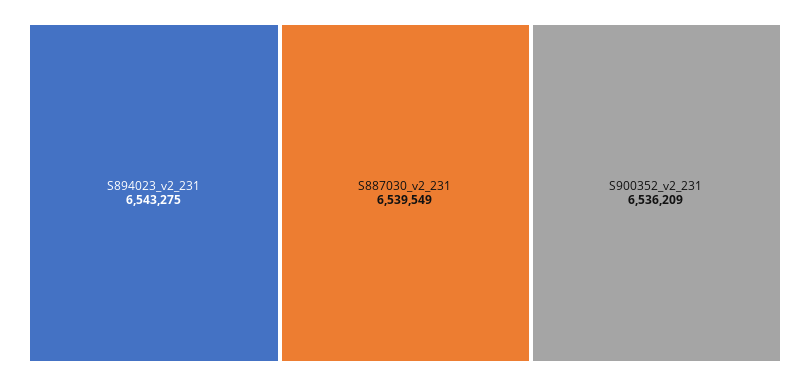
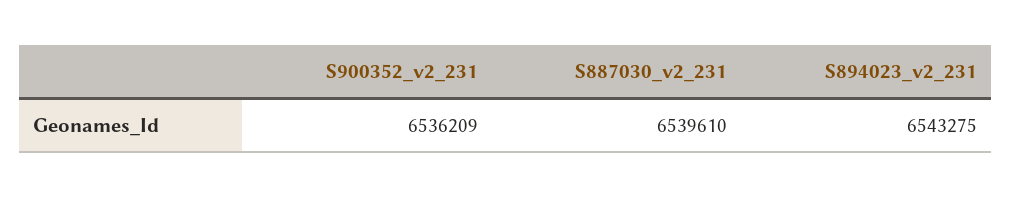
  {
    "S894023_v2_231": 6543275,
-   "S887030_v2_231": 6539549,
+   "S887030_v2_231": 6539610,
    "S900352_v2_231": 6536209
  }

